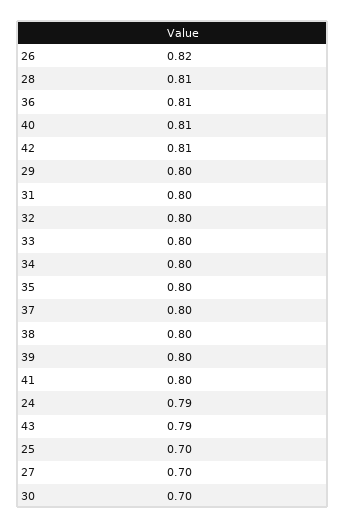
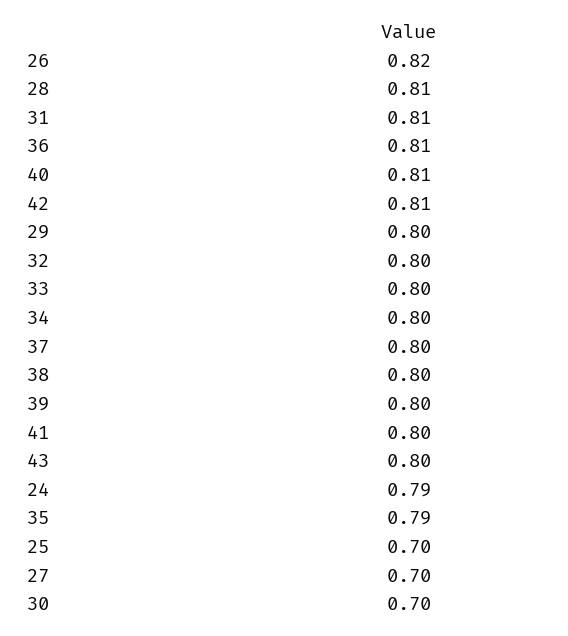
  {
    "26": 0.82,
    "28": 0.81,
    "36": 0.81,
    "40": 0.81,
    "42": 0.81,
    "29": 0.8,
-   "31": 0.8,
+   "31": 0.81,
    "32": 0.8,
    "33": 0.8,
    "34": 0.8,
-   "35": 0.8,
+   "35": 0.79,
    "37": 0.8,
    "38": 0.8,
    "39": 0.8,
    "41": 0.8,
    "24": 0.79,
-   "43": 0.79,
+   "43": 0.8,
    "25": 0.7,
    "27": 0.7,
    "30": 0.7
  }

